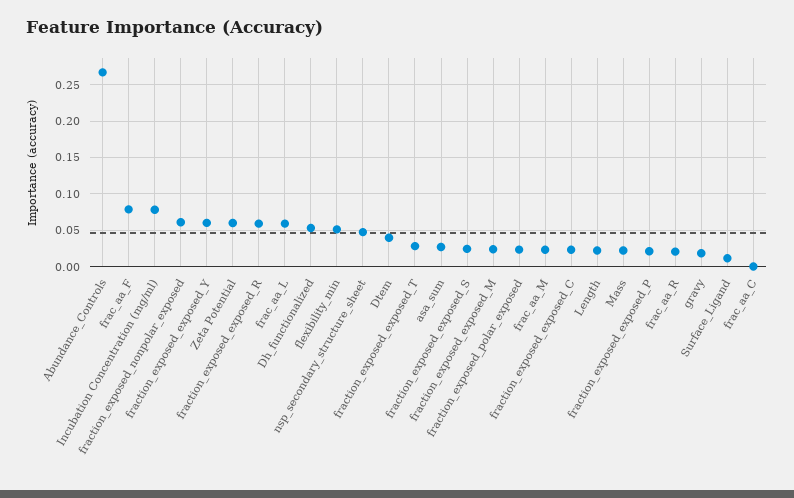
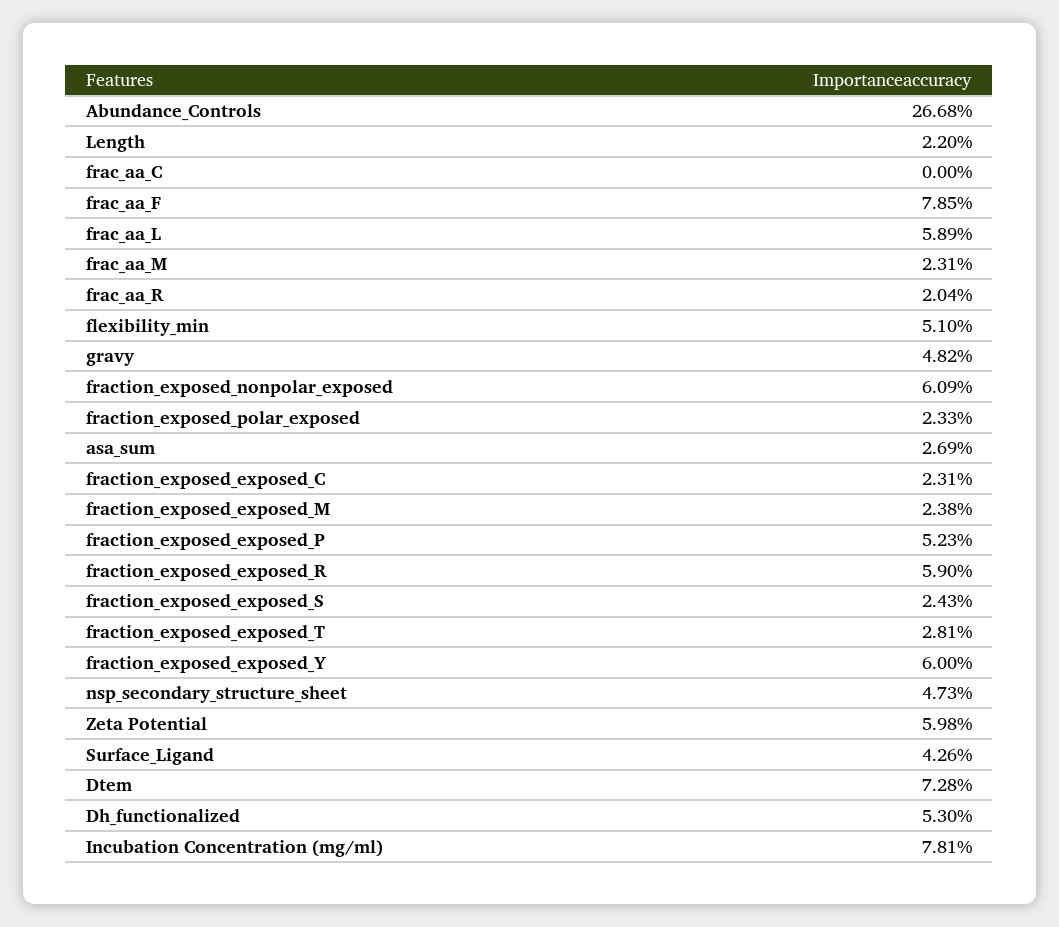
  {
    "Abundance_Controls": 0.2668,
    "frac_aa_F": 0.0785,
    "Incubation Concentration (mg/ml)": 0.0781,
    "fraction_exposed_nonpolar_exposed": 0.0609,
    "fraction_exposed_exposed_Y": 0.06,
    "Zeta Potential": 0.0598,
    "fraction_exposed_exposed_R": 0.059,
    "frac_aa_L": 0.0589,
    "Dh_functionalized": 0.053,
    "flexibility_min": 0.051,
    "nsp_secondary_structure_sheet": 0.0473,
-   "Dtem": 0.04,
+   "Dtem": 0.0728,
    "fraction_exposed_exposed_T": 0.0281,
    "asa_sum": 0.0269,
    "fraction_exposed_exposed_S": 0.0243,
    "fraction_exposed_exposed_M": 0.0238,
    "fraction_exposed_polar_exposed": 0.0233,
    "frac_aa_M": 0.0231,
    "fraction_exposed_exposed_C": 0.0231,
    "Length": 0.022,
-   "Mass": 0.02,
-   "fraction_exposed_exposed_P": 0.02,
+   "fraction_exposed_exposed_P": 0.0523,
    "frac_aa_R": 0.0204,
-   "gravy": 0.02,
+   "gravy": 0.0482,
-   "Surface_Ligand": 0.01,
+   "Surface_Ligand": 0.0426,
    "frac_aa_C": 0
  }

